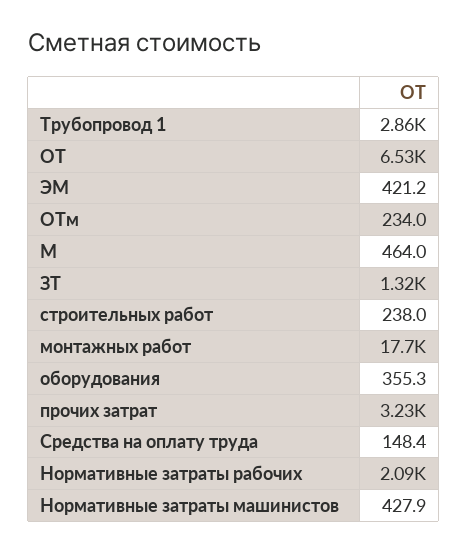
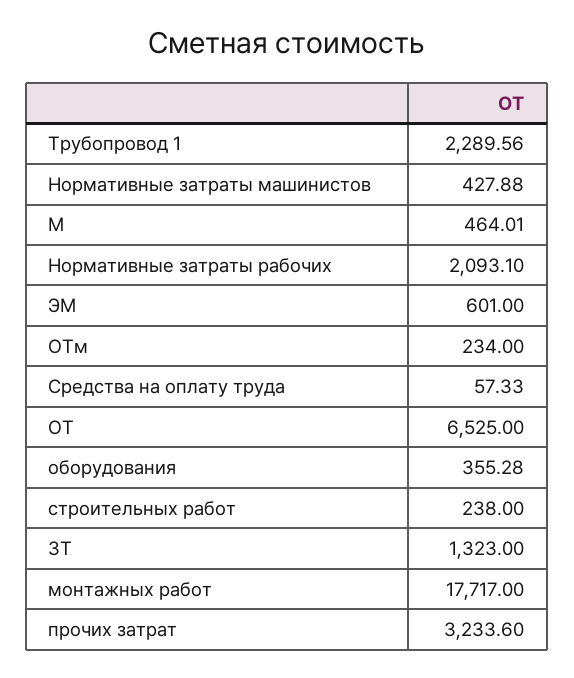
  {
-   "Трубопровод 1": 2860,
+   "Трубопровод 1": 2289.56,
    "ОТ": 6525,
-   "ЭМ": 421.2,
+   "ЭМ": 601,
    "ОТм": 234,
    "М": 464.01,
    "ЗТ": 1323,
    "строительных работ": 238,
    "монтажных работ": 17717,
    "оборудования": 355.28,
    "прочих затрат": 3233.6,
-   "Средства на оплату труда": 148.4,
+   "Средства на оплату труда": 57.33,
    "Нормативные затраты рабочих": 2093.1,
    "Нормативные затраты машинистов": 427.88
  }

